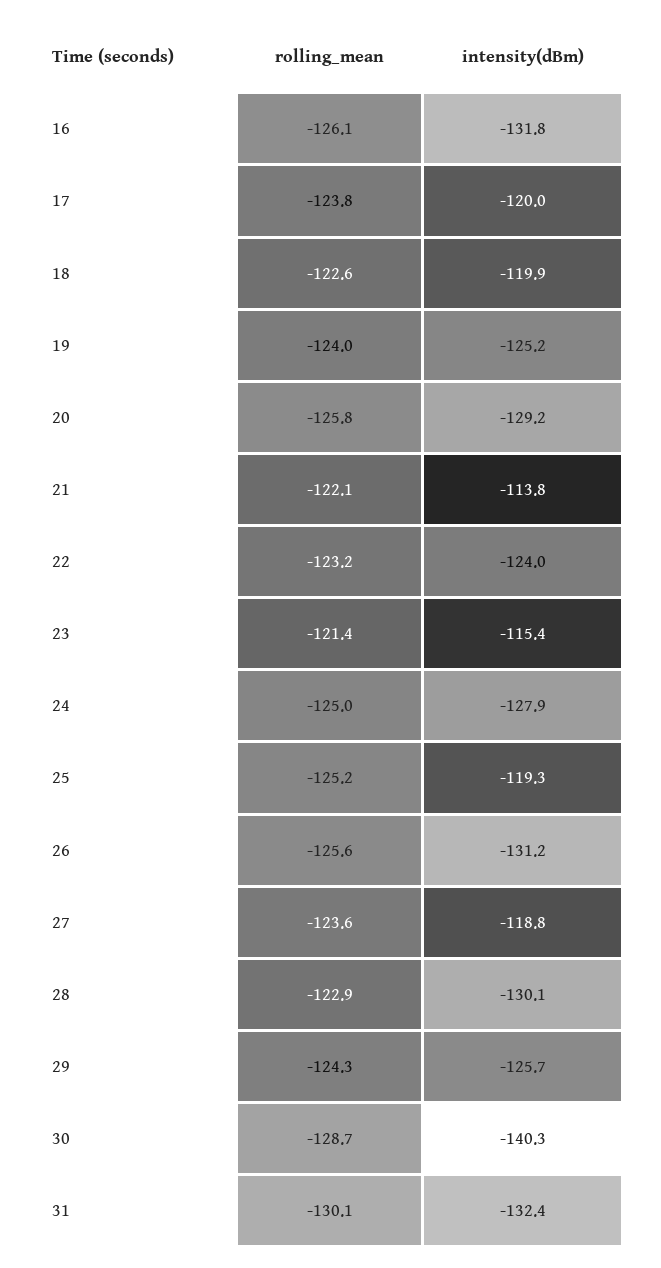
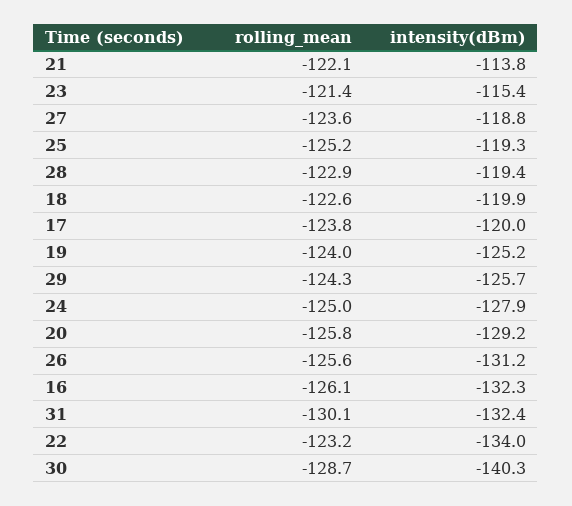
  {
    "rolling_mean": {
      "16": -126.1,
      "17": -123.8,
      "18": -122.6,
      "19": -124,
      "20": -125.8,
      "21": -122.1,
      "22": -123.2,
      "23": -121.4,
      "24": -125,
      "25": -125.2,
      "26": -125.6,
      "27": -123.6,
      "28": -122.9,
      "29": -124.3,
      "30": -128.7,
      "31": -130.1
    },
    "intensity(dBm)": {
-     "16": -131.8,
+     "16": -132.3,
      "17": -120,
      "18": -119.9,
      "19": -125.2,
      "20": -129.2,
      "21": -113.8,
-     "22": -124,
+     "22": -134,
      "23": -115.4,
      "24": -127.9,
      "25": -119.3,
      "26": -131.2,
      "27": -118.8,
-     "28": -130.1,
+     "28": -119.4,
      "29": -125.7,
      "30": -140.3,
      "31": -132.4
    }
  }

